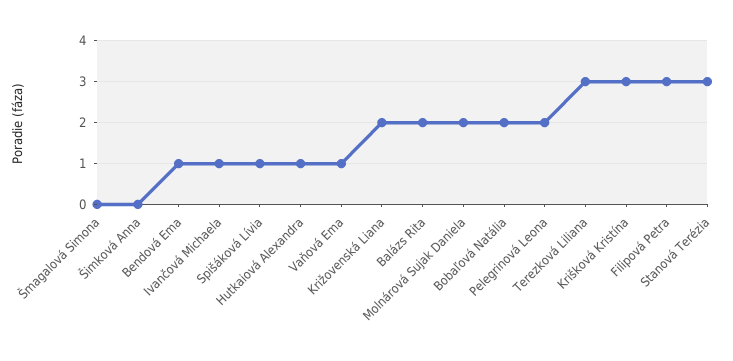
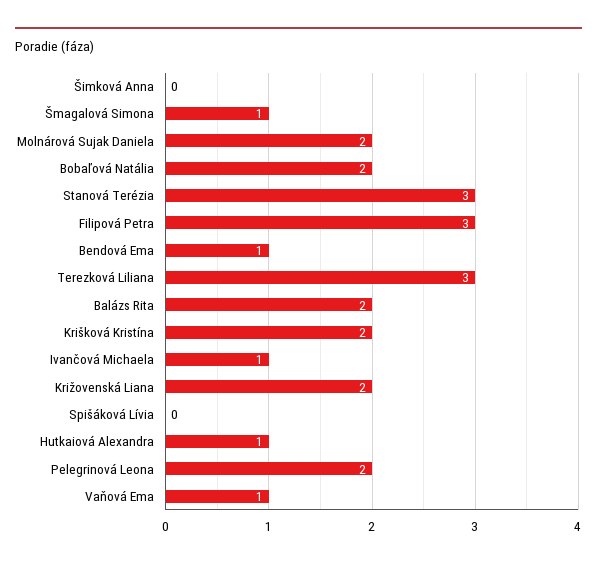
  {
-   "Šmagalová Simona": 0,
+   "Šmagalová Simona": 1,
    "Šimková Anna": 0,
    "Bendová Ema": 1,
    "Ivančová Michaela": 1,
-   "Spišáková Lívia": 1,
+   "Spišáková Lívia": 0,
    "Hutkaiová Alexandra": 1,
    "Vaňová Ema": 1,
    "Križovenská Liana": 2,
    "Balázs Rita": 2,
    "Molnárová Sujak Daniela": 2,
    "Bobaľová Natália": 2,
    "Pelegrinová Leona": 2,
    "Terezková Liliana": 3,
-   "Krišková Kristína": 3,
+   "Krišková Kristína": 2,
    "Filipová Petra": 3,
    "Stanová Terézia": 3
  }

